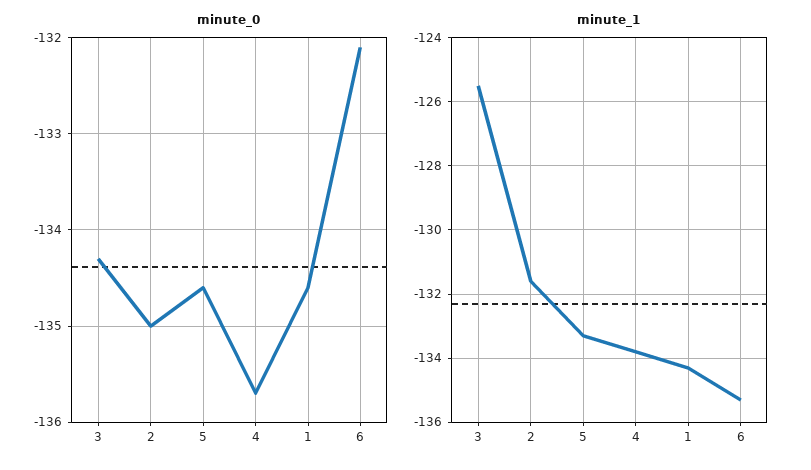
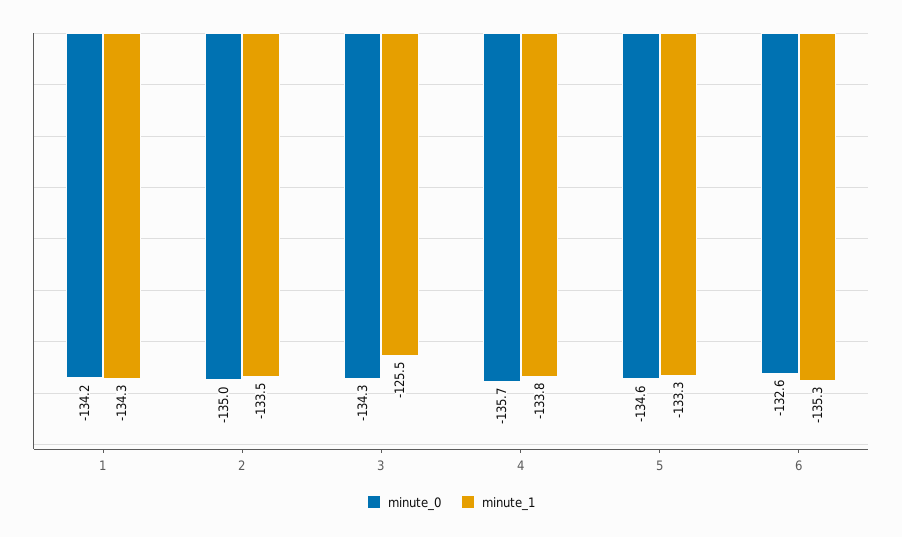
  {
    "minute_0": {
      "3": -134.3,
      "2": -135,
      "5": -134.6,
      "4": -135.7,
-     "1": -134.6,
+     "1": -134.2,
-     "6": -132.1
+     "6": -132.6
    },
    "minute_1": {
      "3": -125.5,
-     "2": -131.5,
+     "2": -133.5,
      "5": -133.3,
      "4": -133.8,
      "1": -134.3,
      "6": -135.3
    }
  }

